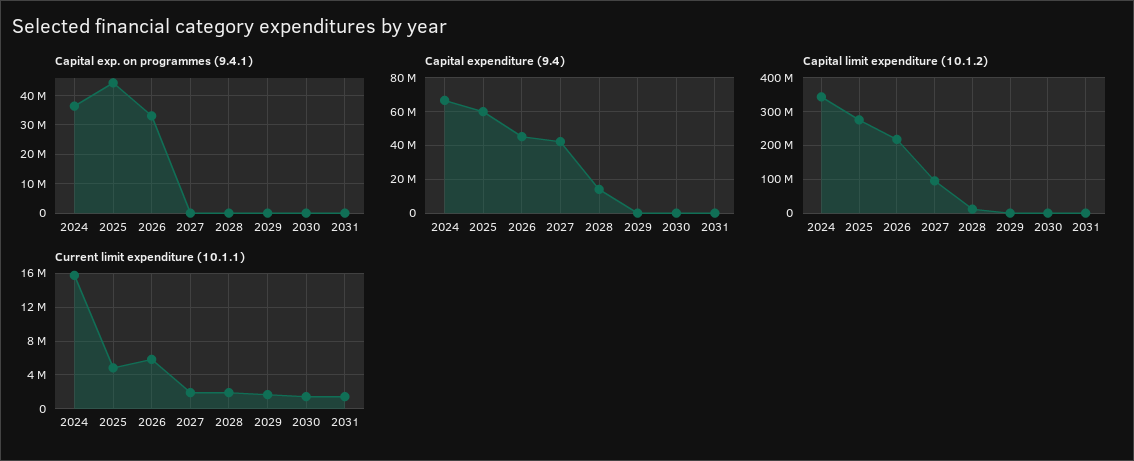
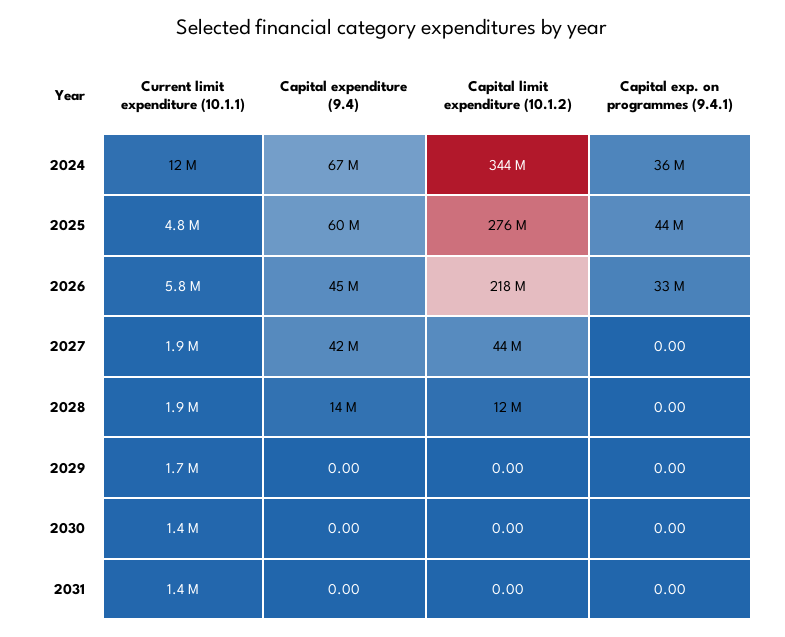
  {
    "Capital exp. on programmes (9.4.1)": {
      "2024": 36000000,
      "2025": 44000000,
      "2026": 33000000,
      "2027": 0,
      "2028": 0,
      "2029": 0,
      "2030": 0,
      "2031": 0
    },
    "Capital expenditure (9.4)": {
      "2024": 67000000,
      "2025": 60000000,
      "2026": 45000000,
      "2027": 42000000,
      "2028": 14000000,
      "2029": 0,
      "2030": 0,
      "2031": 0
    },
    "Capital limit expenditure (10.1.2)": {
      "2024": 344000000,
      "2025": 276000000,
      "2026": 218000000,
-     "2027": 100000000,
+     "2027": 44000000,
      "2028": 12000000,
      "2029": 0,
      "2030": 0,
      "2031": 0
    },
    "Current limit expenditure (10.1.1)": {
-     "2024": 16000000,
+     "2024": 12000000,
      "2025": 4800000,
      "2026": 5800000,
      "2027": 1900000,
      "2028": 1900000,
      "2029": 1700000,
      "2030": 1400000,
      "2031": 1400000
    }
  }

